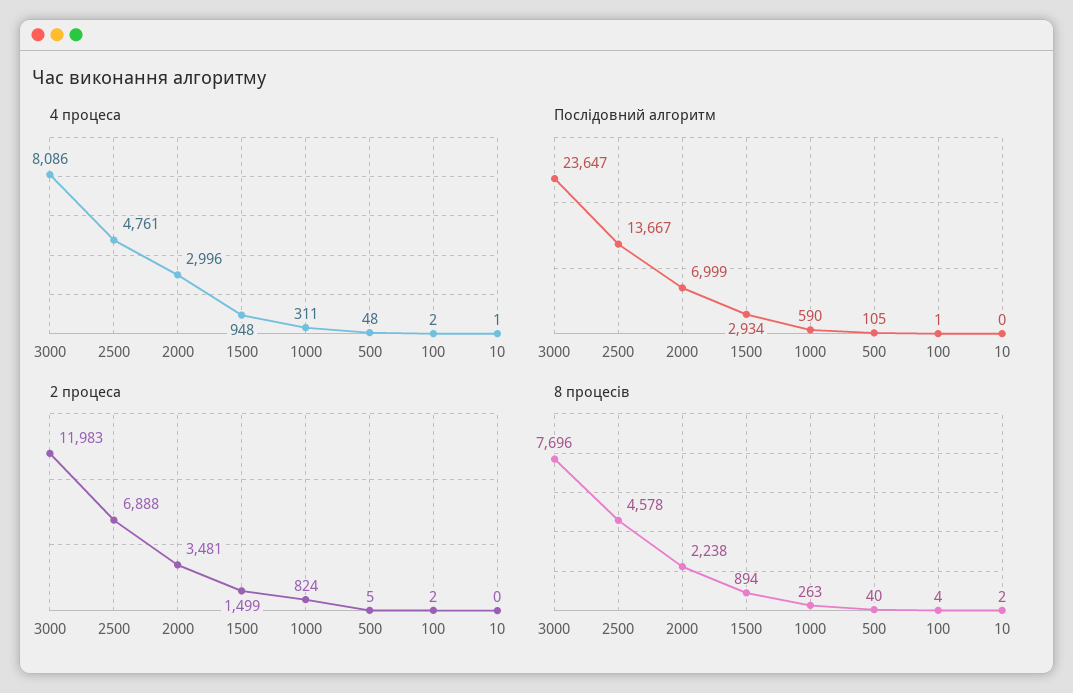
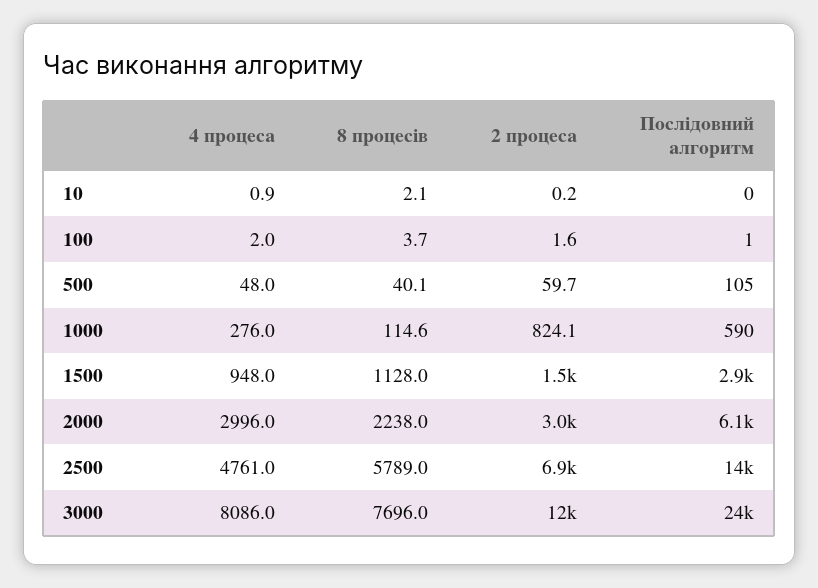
  {
    "4 процеса": {
      "3000": 8086,
      "2500": 4761,
      "2000": 2996,
      "1500": 948,
-     "1000": 311,
+     "1000": 276,
      "500": 48,
      "100": 2,
      "10": 0.9
    },
    "Послідовний алгоритм": {
      "3000": 23647,
      "2500": 13667,
-     "2000": 6999,
+     "2000": 6100,
      "1500": 2934,
      "1000": 590,
      "500": 105,
      "100": 1,
      "10": 0
    },
    "2 процеса": {
      "3000": 11983,
      "2500": 6888,
-     "2000": 3481,
+     "2000": 3000,
      "1500": 1499,
      "1000": 824.1,
-     "500": 5,
+     "500": 59.7,
      "100": 1.6,
      "10": 0.2
    },
    "8 процесів": {
      "3000": 7696,
-     "2500": 4578,
+     "2500": 5789,
      "2000": 2238,
-     "1500": 894,
+     "1500": 1128,
-     "1000": 263,
+     "1000": 114.6,
      "500": 40.1,
      "100": 3.7,
      "10": 2.1
    }
  }

